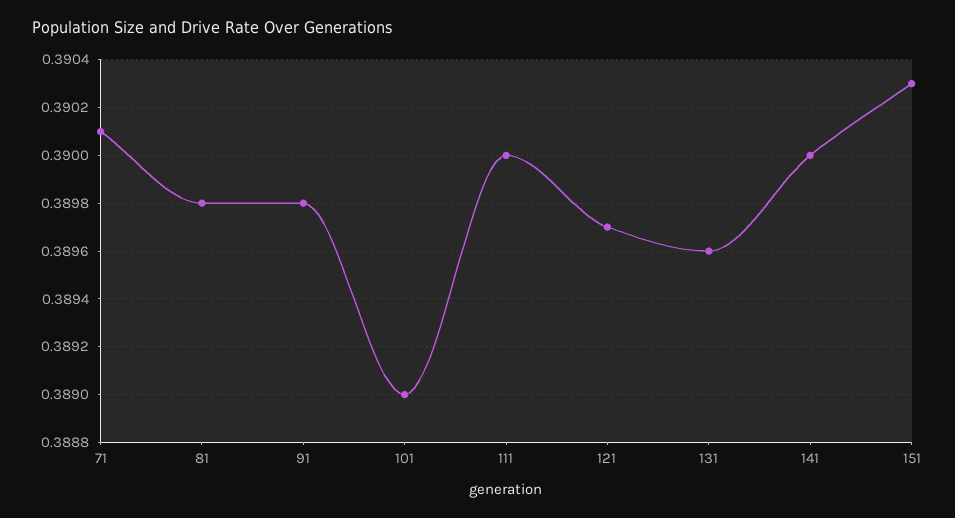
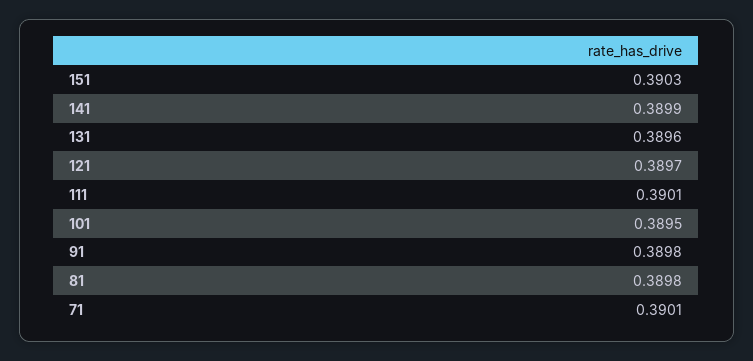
  {
    "71": 0.3901,
    "81": 0.3898,
    "91": 0.3898,
-   "101": 0.389,
+   "101": 0.3895,
-   "111": 0.39,
+   "111": 0.3901,
    "121": 0.3897,
    "131": 0.3896,
-   "141": 0.39,
+   "141": 0.3899,
    "151": 0.3903
  }

